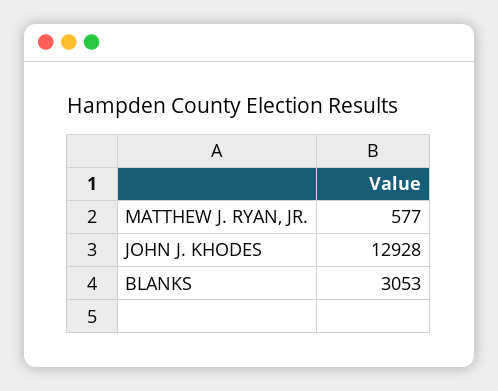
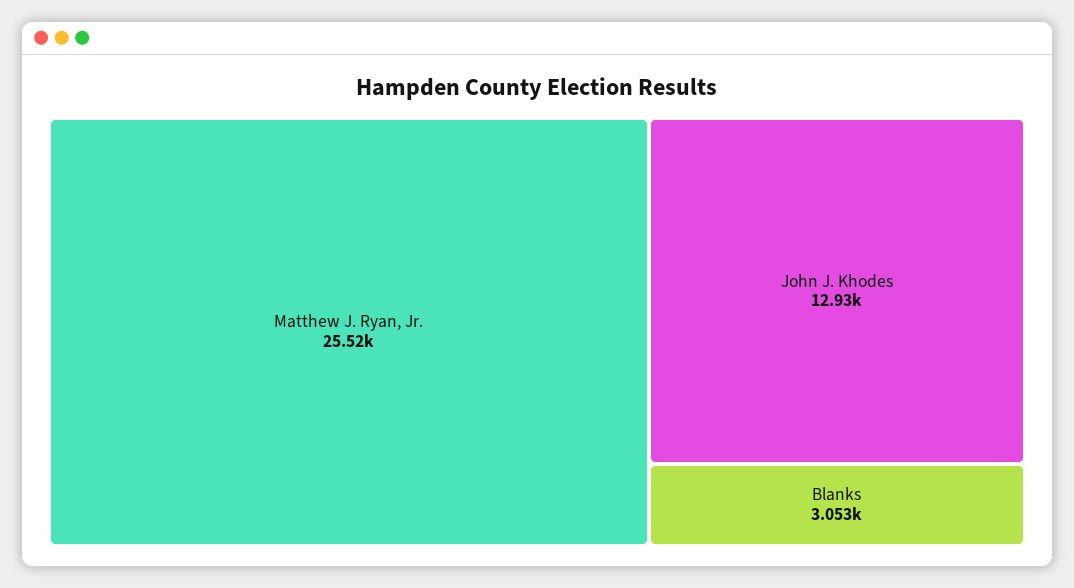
  {
-   "MATTHEW J. RYAN, JR.": 577,
+   "MATTHEW J. RYAN, JR.": 25520,
    "JOHN J. KHODES": 12928,
    "BLANKS": 3053
  }

